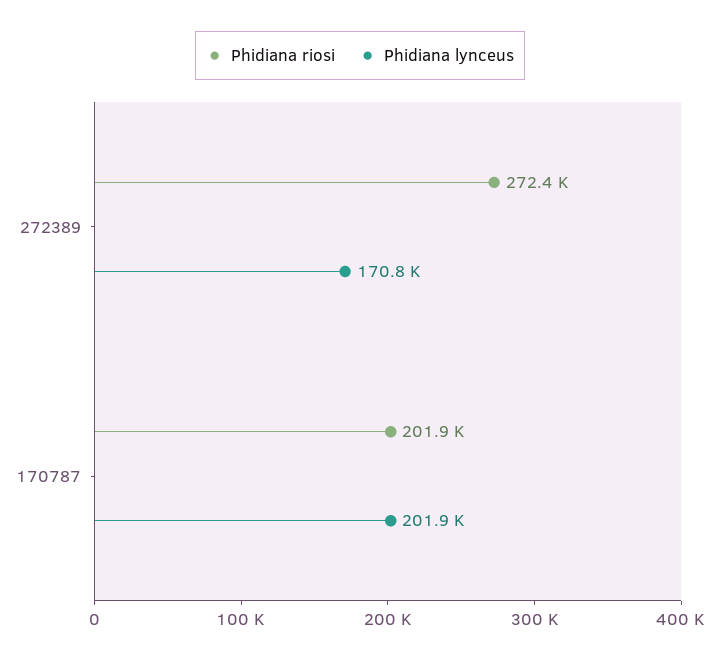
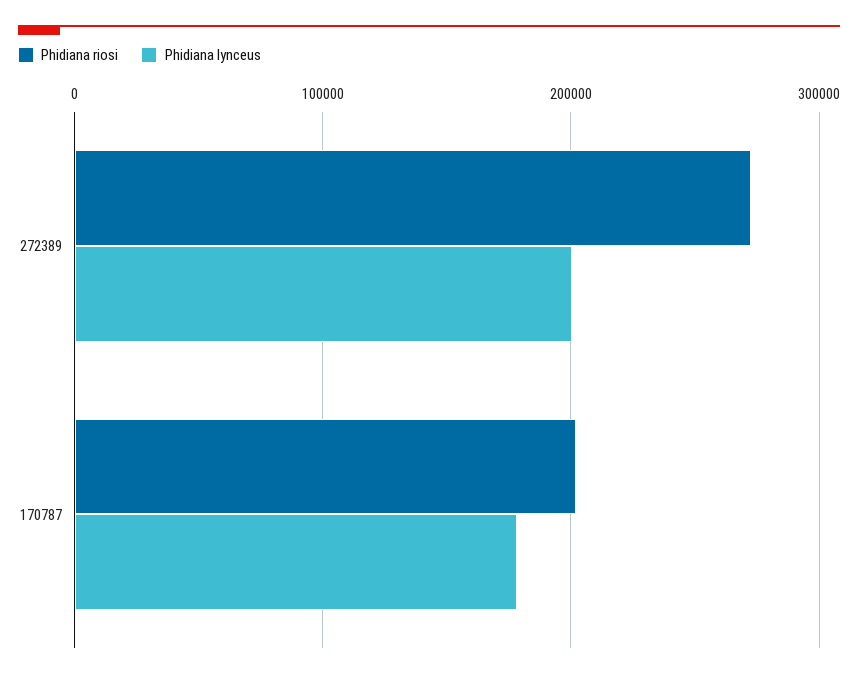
  {
    "Phidiana riosi": {
      "272389": 272400,
      "170787": 201900
    },
    "Phidiana lynceus": {
-     "272389": 170800,
+     "272389": 200000,
-     "170787": 201900
+     "170787": 180000
    }
  }

